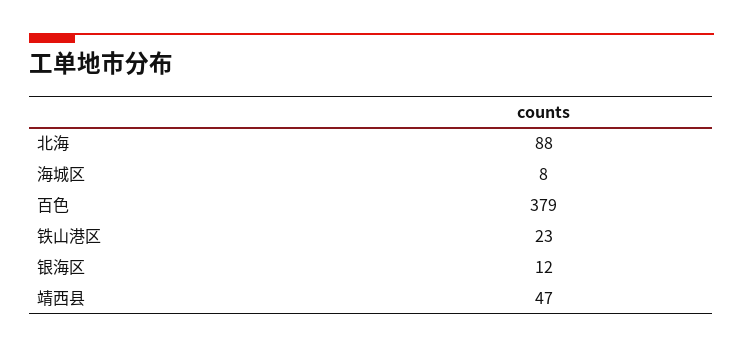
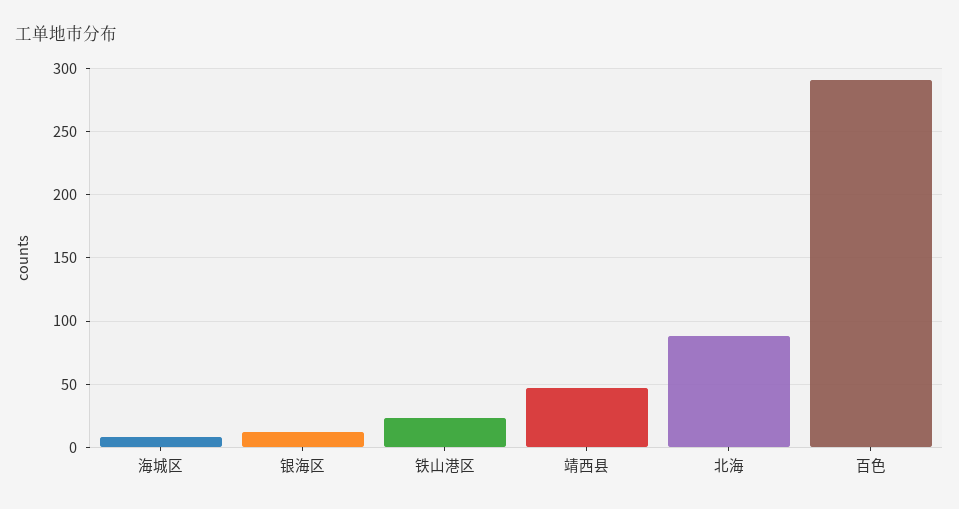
  {
    "北海": 88,
    "海城区": 8,
-   "百色": 379,
+   "百色": 290,
    "铁山港区": 23,
    "银海区": 12,
    "靖西县": 47
  }

